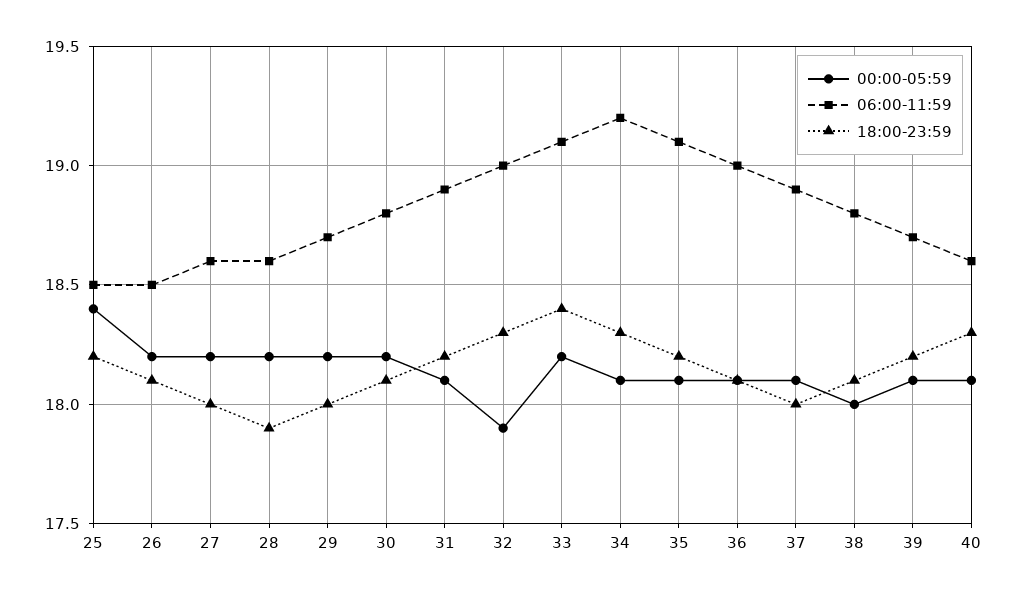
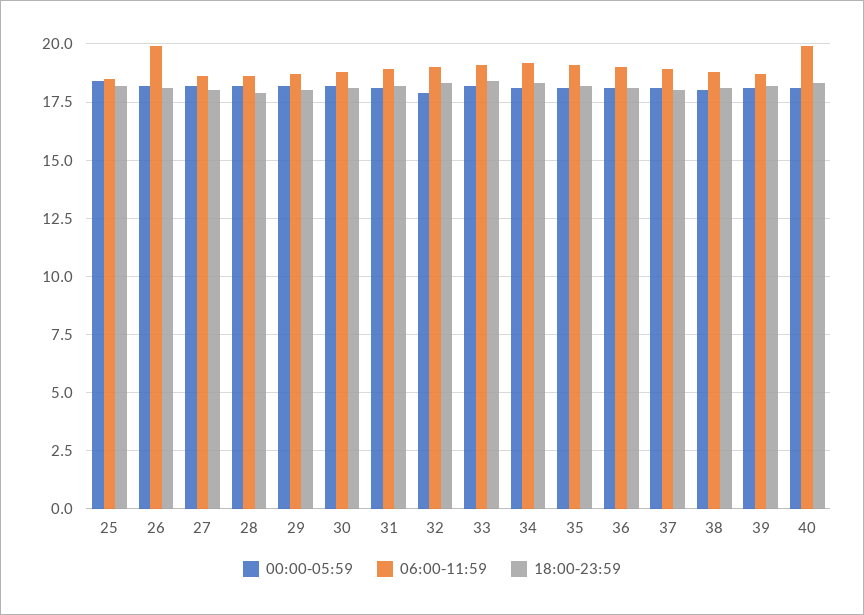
  {
    "00:00-05:59": {
      "25": 18.4,
      "26": 18.2,
      "27": 18.2,
      "28": 18.2,
      "29": 18.2,
      "30": 18.2,
      "31": 18.1,
      "32": 17.9,
      "33": 18.2,
      "34": 18.1,
      "35": 18.1,
      "36": 18.1,
      "37": 18.1,
      "38": 18,
      "39": 18.1,
      "40": 18.1
    },
    "06:00-11:59": {
      "25": 18.5,
-     "26": 18.5,
+     "26": 20,
      "27": 18.6,
      "28": 18.6,
      "29": 18.7,
      "30": 18.8,
      "31": 18.9,
      "32": 19,
      "33": 19.1,
      "34": 19.2,
      "35": 19.1,
      "36": 19,
      "37": 18.9,
      "38": 18.8,
      "39": 18.7,
-     "40": 18.6
+     "40": 20
    },
    "18:00-23:59": {
      "25": 18.2,
      "26": 18.1,
      "27": 18,
      "28": 17.9,
      "29": 18,
      "30": 18.1,
      "31": 18.2,
      "32": 18.3,
      "33": 18.4,
      "34": 18.3,
      "35": 18.2,
      "36": 18.1,
      "37": 18,
      "38": 18.1,
      "39": 18.2,
      "40": 18.3
    }
  }

